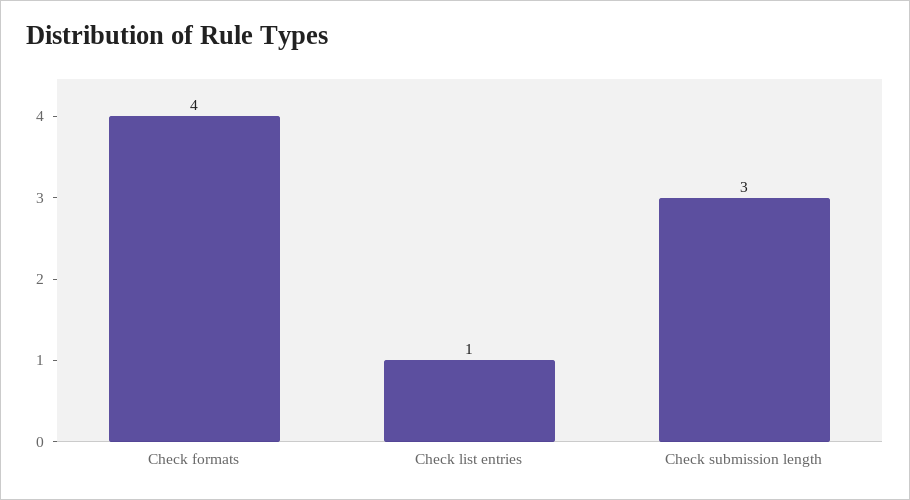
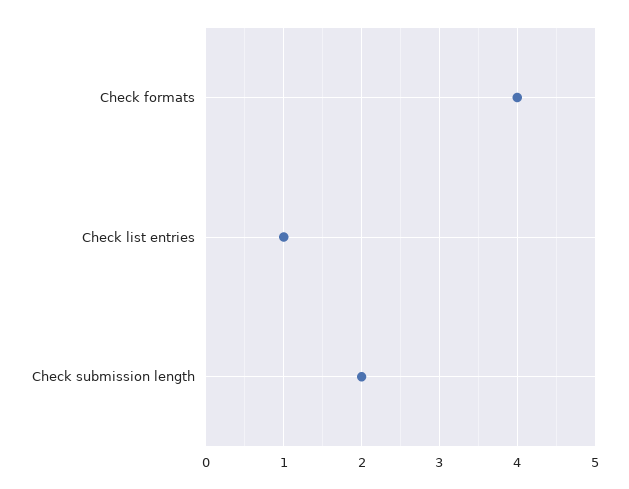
  {
    "Check formats": 4,
    "Check list entries": 1,
-   "Check submission length": 3
+   "Check submission length": 2
  }

